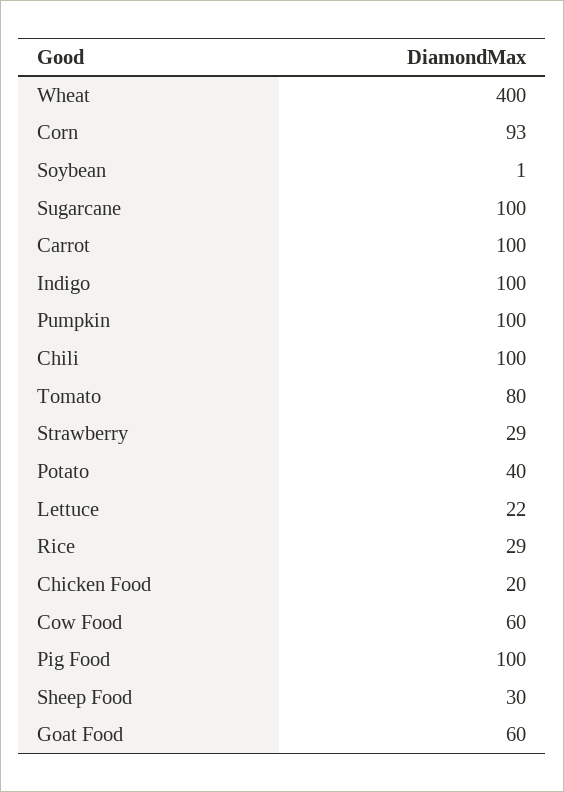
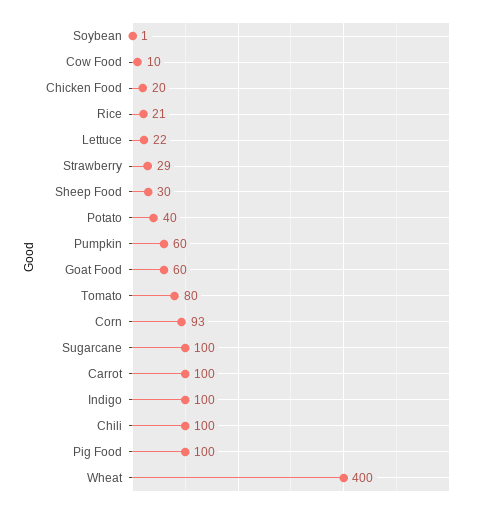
  {
    "Wheat": 400,
    "Corn": 93,
    "Soybean": 1,
    "Sugarcane": 100,
    "Carrot": 100,
    "Indigo": 100,
-   "Pumpkin": 100,
+   "Pumpkin": 60,
    "Chili": 100,
    "Tomato": 80,
    "Strawberry": 29,
    "Potato": 40,
    "Lettuce": 22,
-   "Rice": 29,
+   "Rice": 21,
    "Chicken Food": 20,
-   "Cow Food": 60,
+   "Cow Food": 10,
    "Pig Food": 100,
    "Sheep Food": 30,
    "Goat Food": 60
  }

